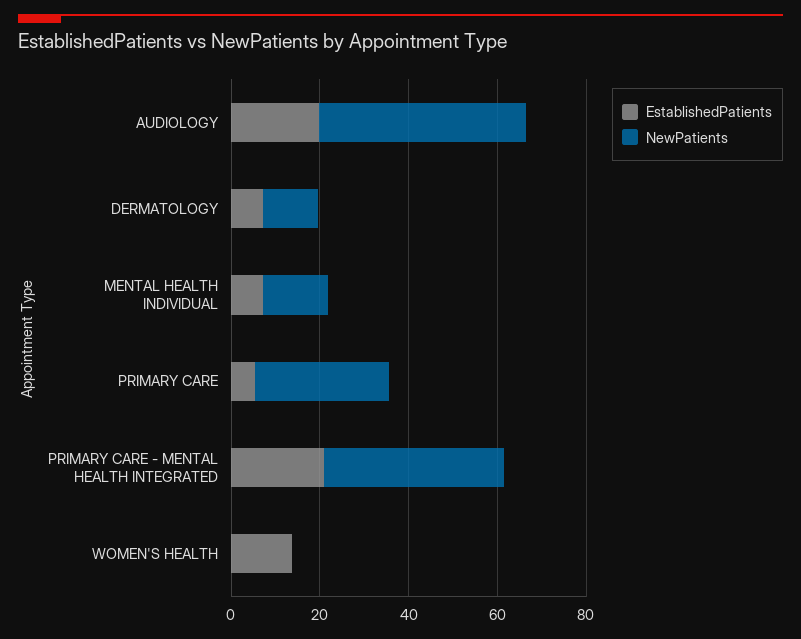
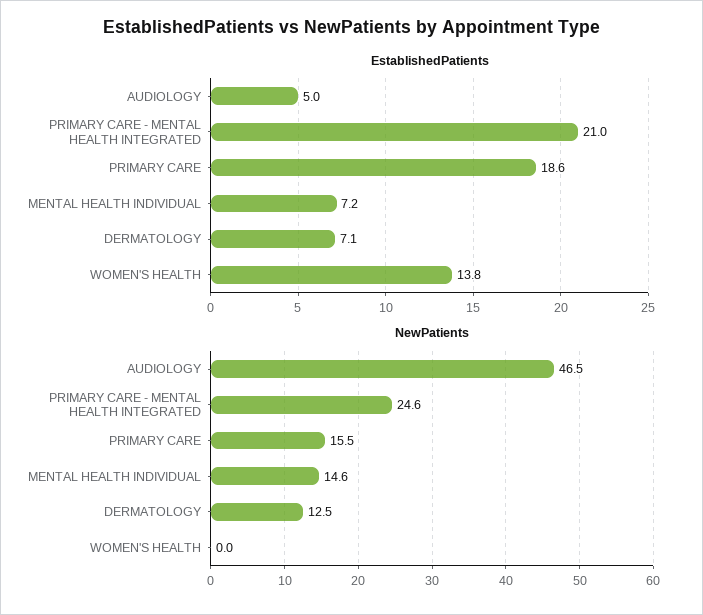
  {
    "EstablishedPatients": {
-     "AUDIOLOGY": 20,
+     "AUDIOLOGY": 5,
      "DERMATOLOGY": 7.1,
      "MENTAL HEALTH INDIVIDUAL": 7.2,
-     "PRIMARY CARE": 5,
+     "PRIMARY CARE": 18.6,
      "PRIMARY CARE - MENTAL HEALTH INTEGRATED": 21,
      "WOMEN'S HEALTH": 13.8
    },
    "NewPatients": {
      "AUDIOLOGY": 46.5,
      "DERMATOLOGY": 12.5,
      "MENTAL HEALTH INDIVIDUAL": 14.6,
-     "PRIMARY CARE": 30,
+     "PRIMARY CARE": 15.5,
-     "PRIMARY CARE - MENTAL HEALTH INTEGRATED": 40,
+     "PRIMARY CARE - MENTAL HEALTH INTEGRATED": 24.6,
      "WOMEN'S HEALTH": 0
    }
  }

